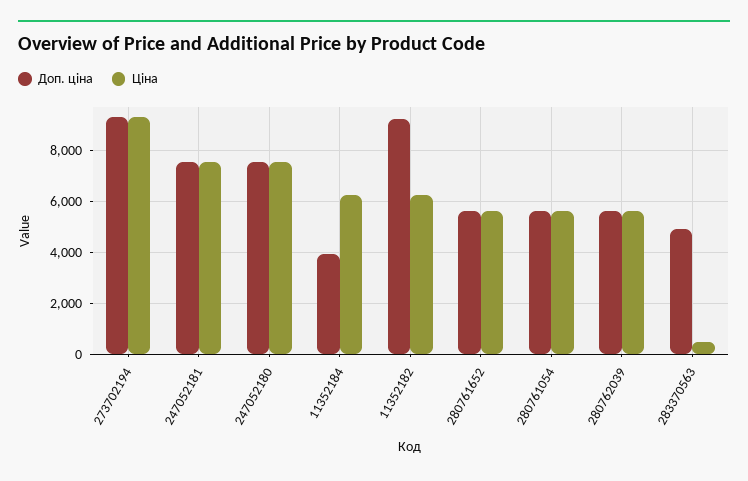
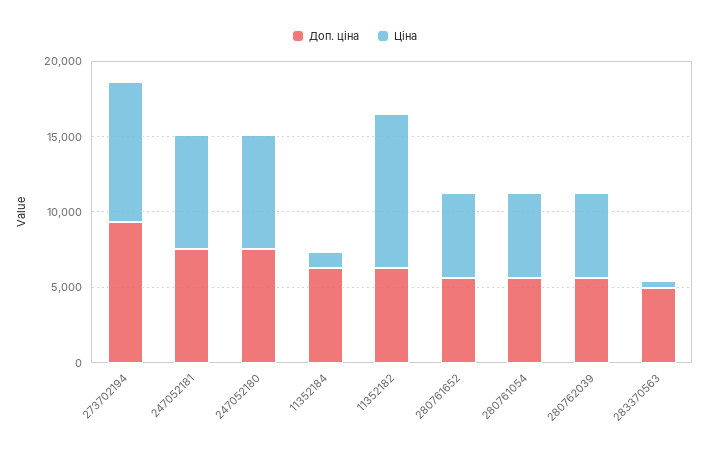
  {
    "Доп. ціна": {
      "273702194": 9250,
      "247052181": 7500,
      "247052180": 7500,
-     "11352184": 4000,
+     "11352184": 6000,
-     "11352182": 9250,
+     "11352182": 6000,
      "280761652": 5750,
      "280761054": 5750,
      "280762039": 5750,
      "283370563": 5000
    },
    "Ціна": {
      "273702194": 9250,
      "247052181": 7500,
      "247052180": 7500,
-     "11352184": 6250,
+     "11352184": 1000,
-     "11352182": 6250,
+     "11352182": 10000,
      "280761652": 5750,
      "280761054": 5750,
      "280762039": 5750,
      "283370563": 500
    }
  }

